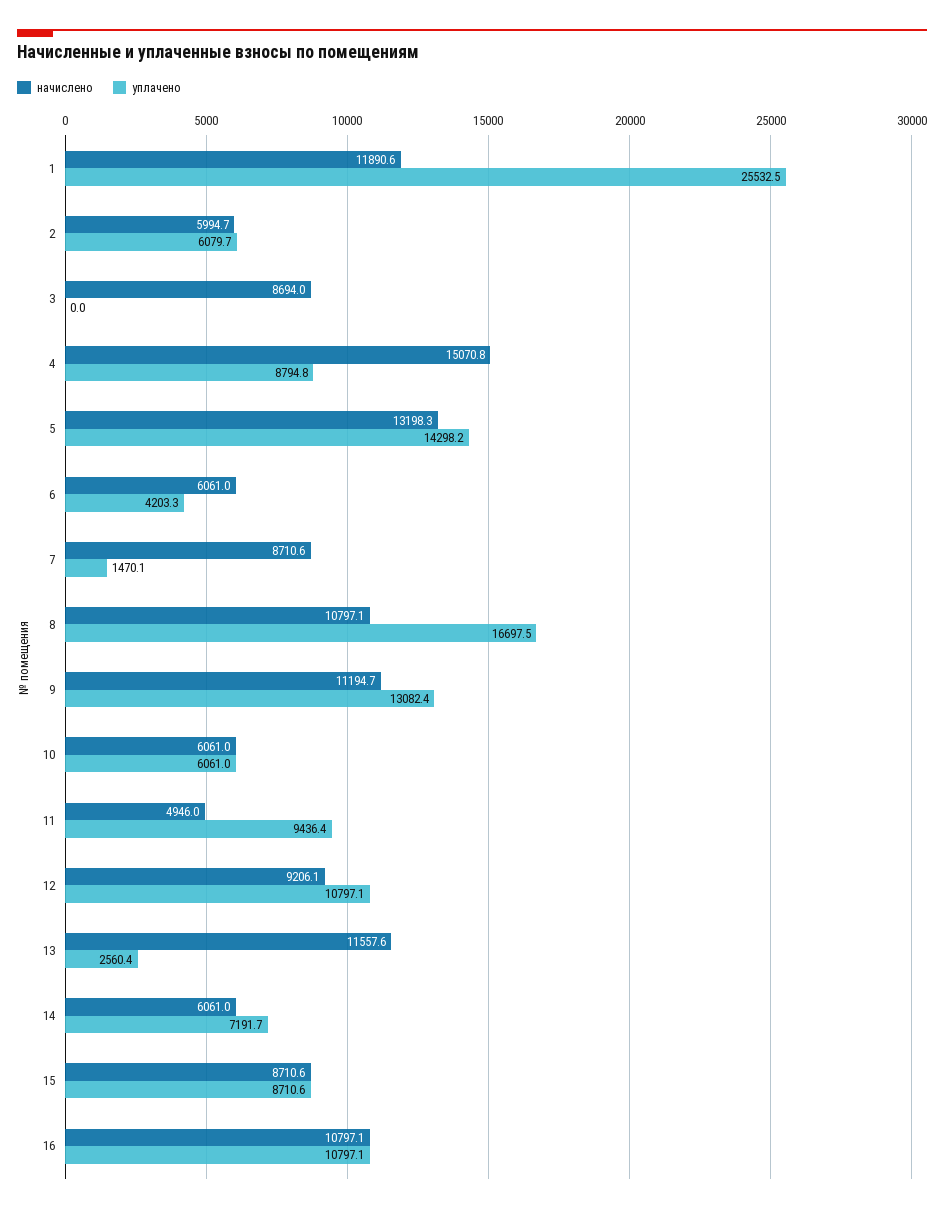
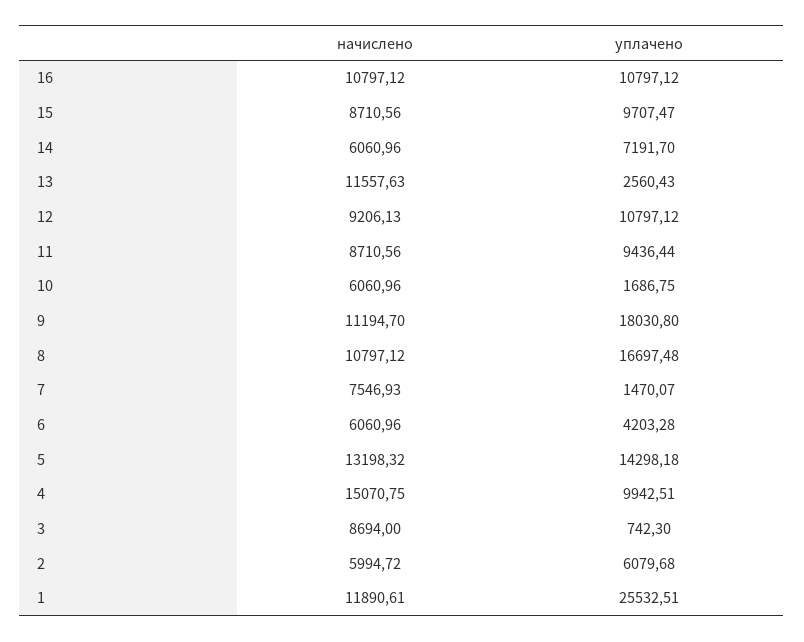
  {
    "начислено": {
      "1": 11890.61,
      "2": 5994.72,
      "3": 8694,
      "4": 15070.75,
      "5": 13198.32,
      "6": 6060.96,
-     "7": 8710.6,
+     "7": 7546.93,
      "8": 10797.12,
      "9": 11194.7,
      "10": 6060.96,
-     "11": 4946,
+     "11": 8710.56,
      "12": 9206.13,
      "13": 11557.63,
      "14": 6060.96,
      "15": 8710.56,
      "16": 10797.12
    },
    "уплачено": {
      "1": 25532.51,
      "2": 6079.68,
-     "3": 0,
+     "3": 742.3,
-     "4": 8794.8,
+     "4": 9942.51,
      "5": 14298.18,
      "6": 4203.28,
      "7": 1470.07,
      "8": 16697.48,
-     "9": 13082.4,
+     "9": 18030.8,
-     "10": 6061,
+     "10": 1686.75,
      "11": 9436.44,
      "12": 10797.12,
      "13": 2560.43,
      "14": 7191.7,
-     "15": 8710.6,
+     "15": 9707.47,
      "16": 10797.12
    }
  }

